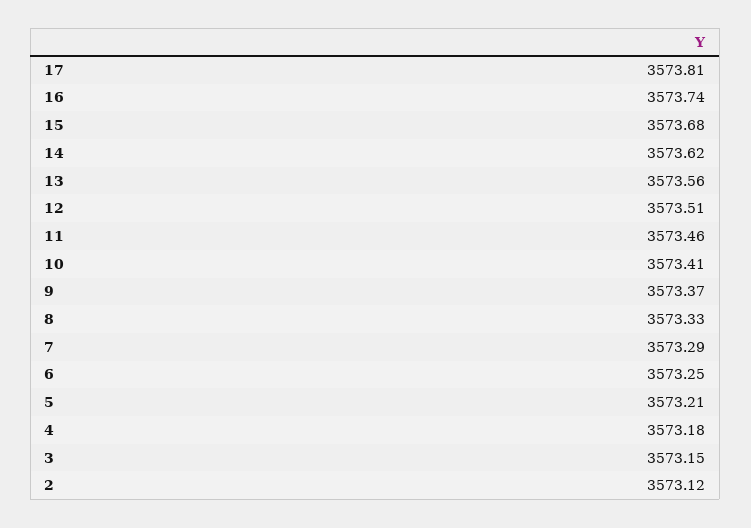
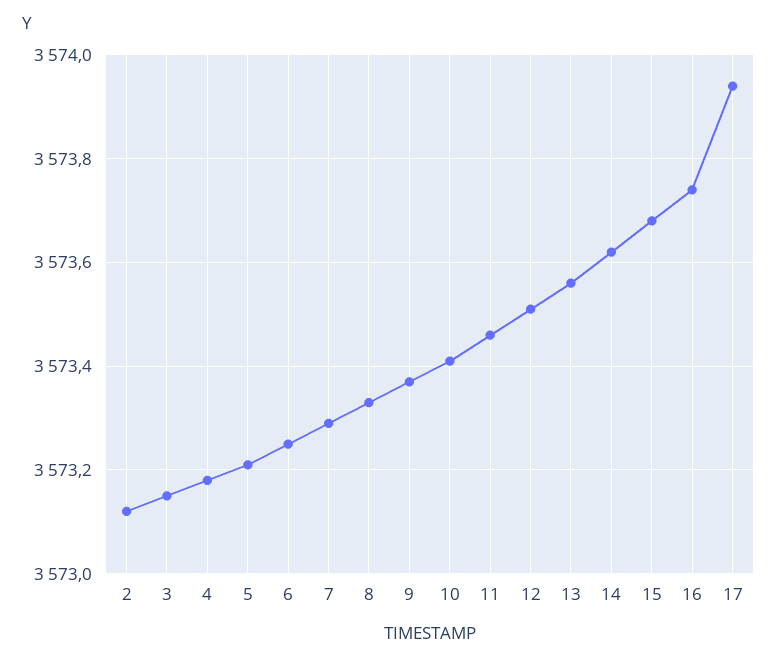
  {
-   "17": 3573.81,
+   "17": 3573.95,
    "16": 3573.74,
    "15": 3573.68,
    "14": 3573.62,
    "13": 3573.56,
    "12": 3573.51,
    "11": 3573.46,
    "10": 3573.41,
    "9": 3573.37,
    "8": 3573.33,
    "7": 3573.29,
    "6": 3573.25,
    "5": 3573.21,
    "4": 3573.18,
    "3": 3573.15,
    "2": 3573.12
  }

